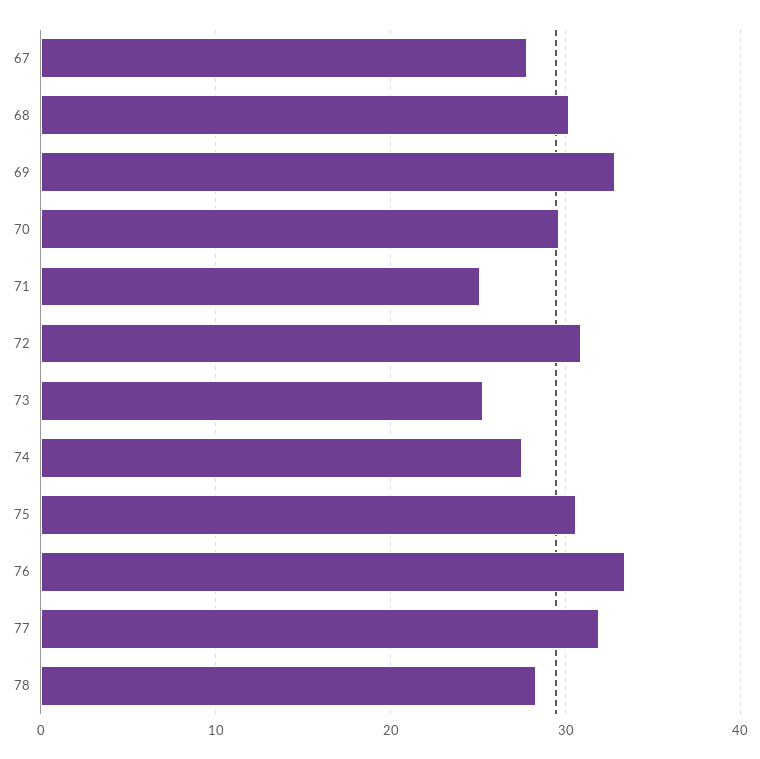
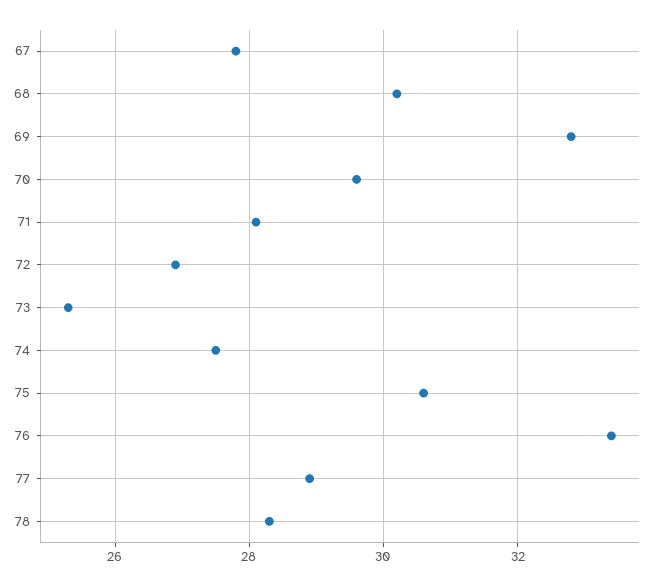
  {
    "67": 28,
    "68": 30,
    "69": 33,
    "70": 29.5,
-   "71": 25,
+   "71": 28,
-   "72": 31,
+   "72": 27,
    "73": 25.5,
    "74": 27.5,
    "75": 30.5,
    "76": 33.5,
-   "77": 32,
+   "77": 29,
    "78": 28.5
  }

